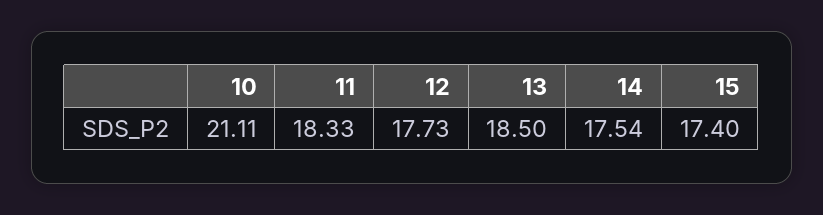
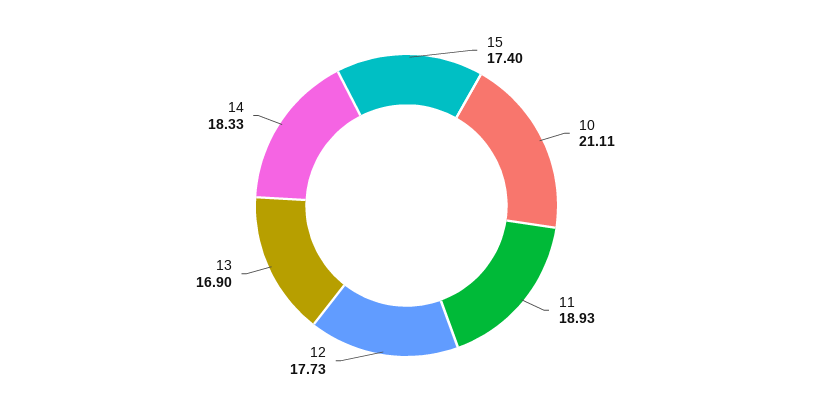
  {
    "10": 21.11,
-   "11": 18.33,
+   "11": 18.93,
    "12": 17.73,
-   "13": 18.5,
+   "13": 16.9,
-   "14": 17.54,
+   "14": 18.33,
    "15": 17.4
  }

